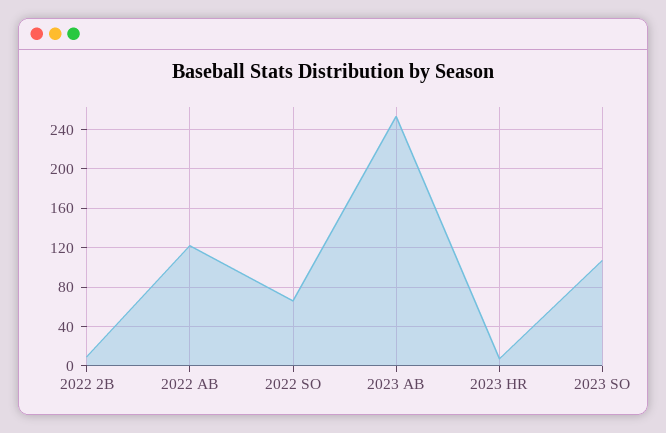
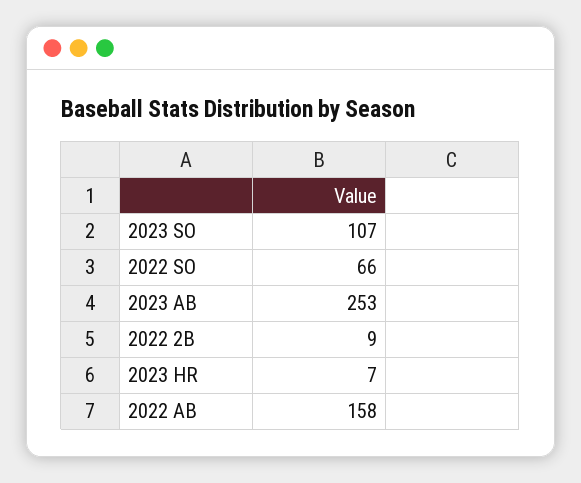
  {
    "2022 2B": 9,
-   "2022 AB": 120,
+   "2022 AB": 158,
    "2022 SO": 66,
    "2023 AB": 253,
    "2023 HR": 7,
    "2023 SO": 107
  }

